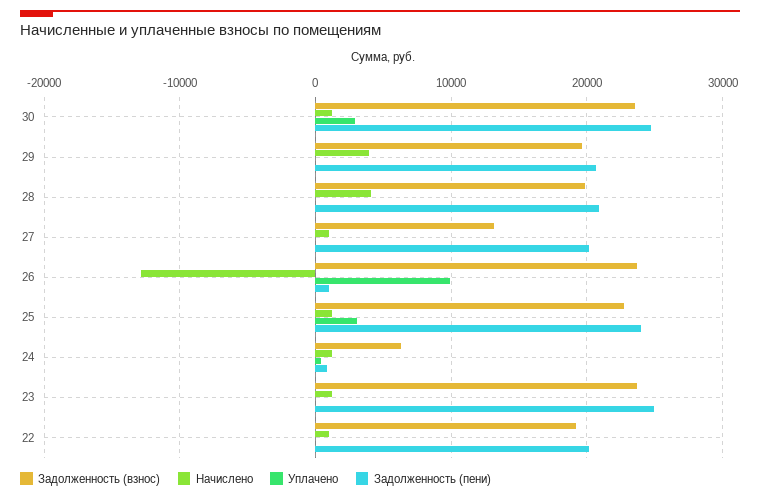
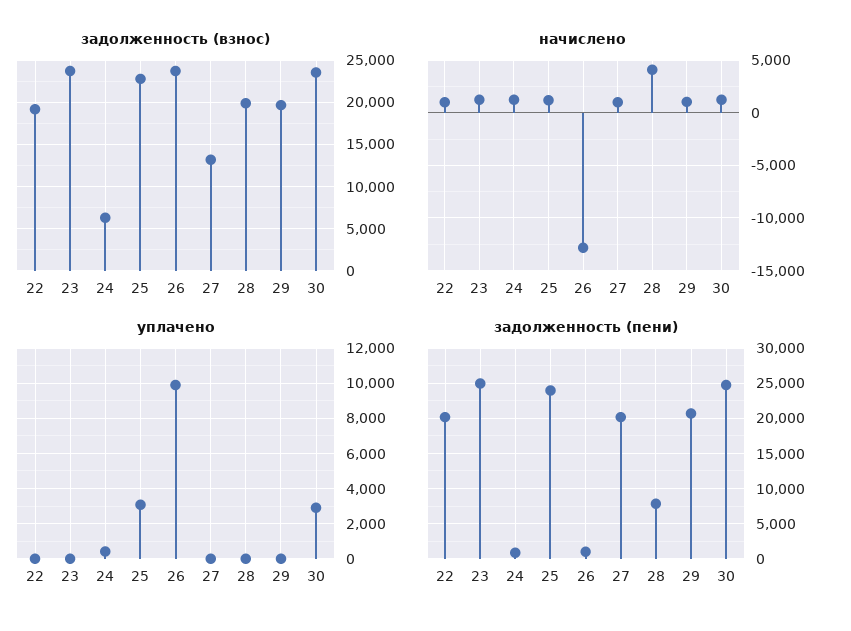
  {
    "Задолженность (взнос)": {
      "30": 24000,
      "29": 20000,
      "28": 20000,
      "27": 13000,
      "26": 24000,
      "25": 23000,
      "24": 6000,
      "23": 24000,
      "22": 19000
    },
    "Начислено": {
      "30": 1000,
-     "29": 4000,
+     "29": 1000,
      "28": 4000,
      "27": 1000,
      "26": -13000,
      "25": 1000,
      "24": 1000,
      "23": 1000,
      "22": 1000
    },
    "Уплачено": {
      "30": 3000,
      "29": 0,
      "28": 0,
      "27": 0,
      "26": 10000,
      "25": 3000,
      "24": 500,
      "23": 0,
      "22": 0
    },
    "Задолженность (пени)": {
      "30": 25000,
      "29": 21000,
-     "28": 21000,
+     "28": 8000,
      "27": 20000,
      "26": 1000,
      "25": 24000,
      "24": 1000,
      "23": 25000,
      "22": 20000
    }
  }

